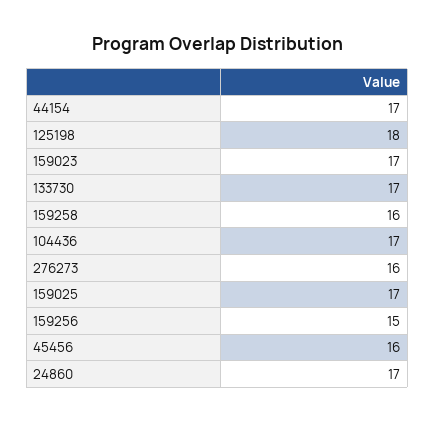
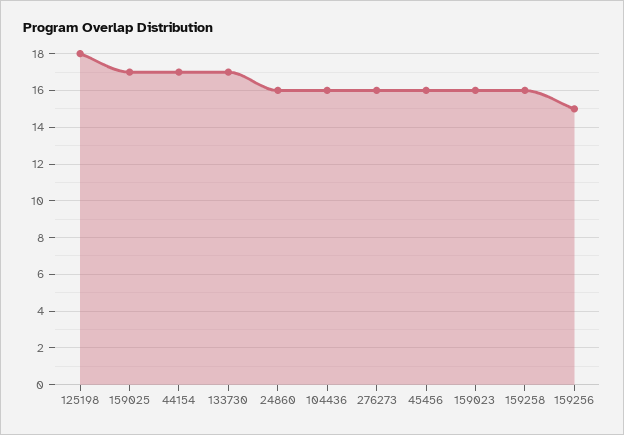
  {
    "44154": 17,
    "125198": 18,
-   "159023": 17,
+   "159023": 16,
    "133730": 17,
    "159258": 16,
-   "104436": 17,
+   "104436": 16,
    "276273": 16,
    "159025": 17,
    "159256": 15,
    "45456": 16,
-   "24860": 17
+   "24860": 16
  }

